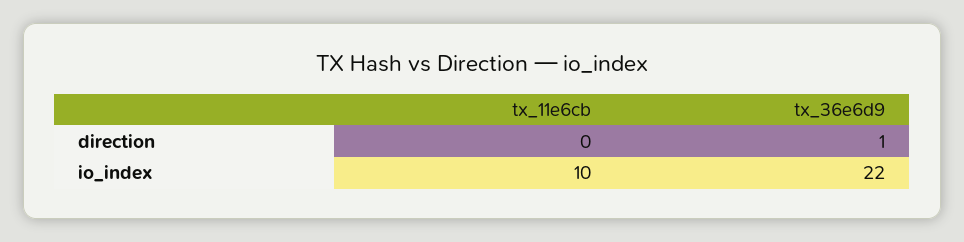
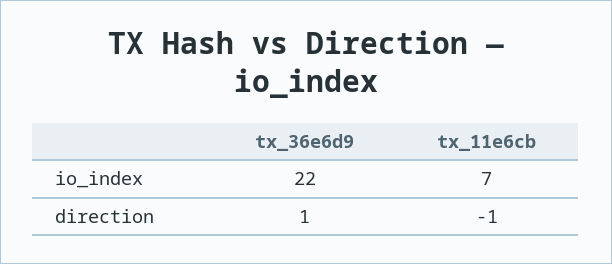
  {
    "tx_11e6cb": {
-     "direction": 0,
+     "direction": -1,
-     "io_index": 10
+     "io_index": 7
    },
    "tx_36e6d9": {
      "direction": 1,
      "io_index": 22
    }
  }

